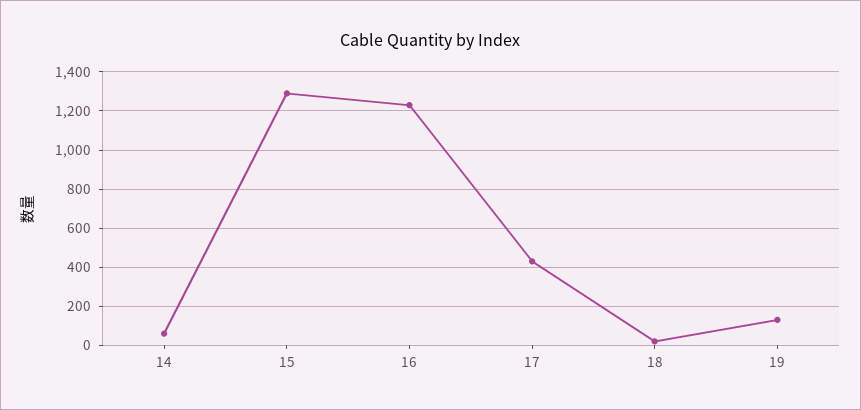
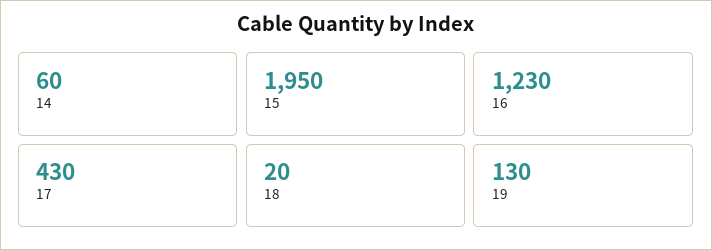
  {
    "14": 60,
-   "15": 1300,
+   "15": 1950,
    "16": 1230,
    "17": 430,
    "18": 20,
    "19": 130
  }

